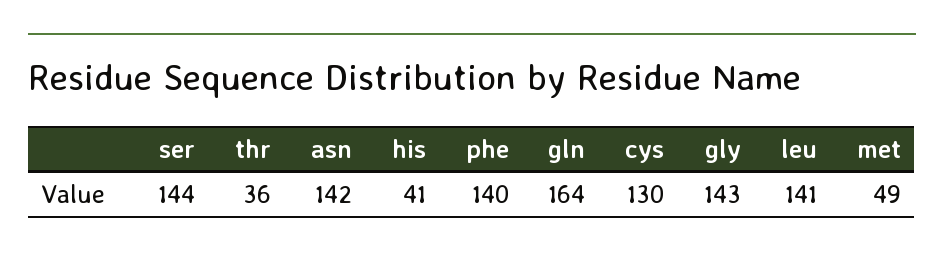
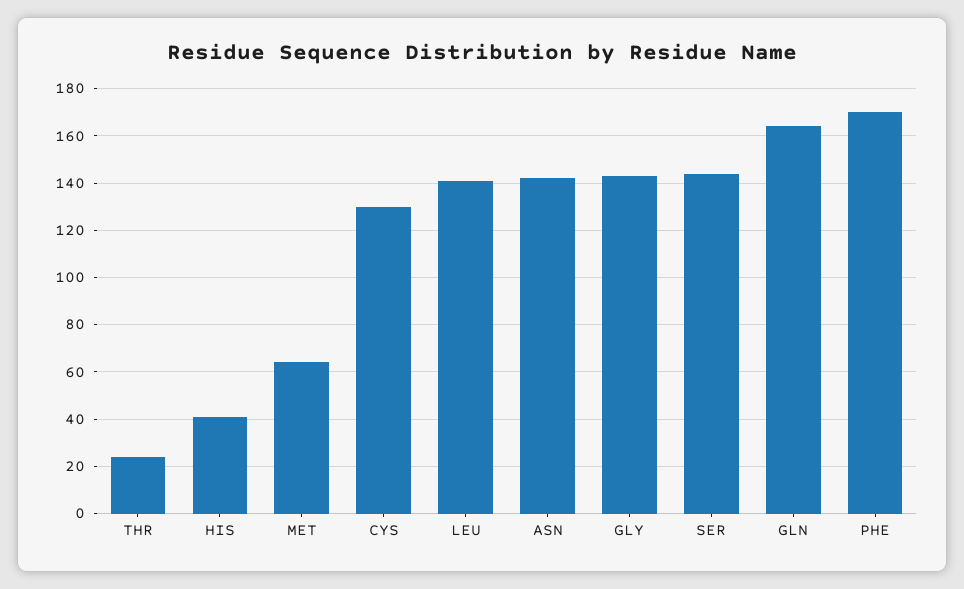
  {
    "ser": 144,
-   "thr": 36,
+   "thr": 25,
    "asn": 142,
    "his": 41,
-   "phe": 140,
+   "phe": 170,
    "gln": 164,
    "cys": 130,
    "gly": 143,
    "leu": 141,
-   "met": 49
+   "met": 65
  }

